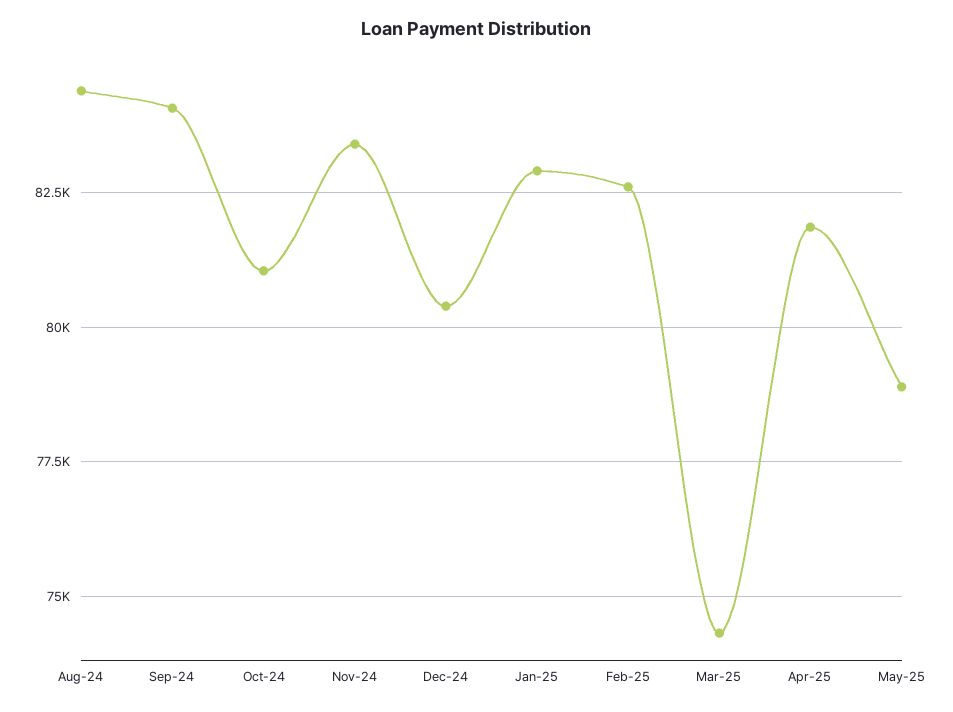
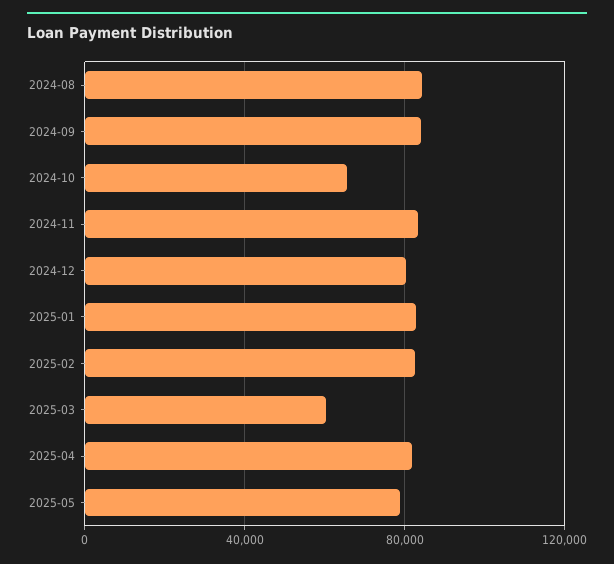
  {
    "Aug-24": 84500,
    "Sep-24": 84000,
-   "Oct-24": 81000,
+   "Oct-24": 65000,
    "Nov-24": 83500,
    "Dec-24": 80500,
    "Jan-25": 83000,
    "Feb-25": 82500,
-   "Mar-25": 74250,
+   "Mar-25": 60000,
    "Apr-25": 81750,
    "May-25": 79000
  }

